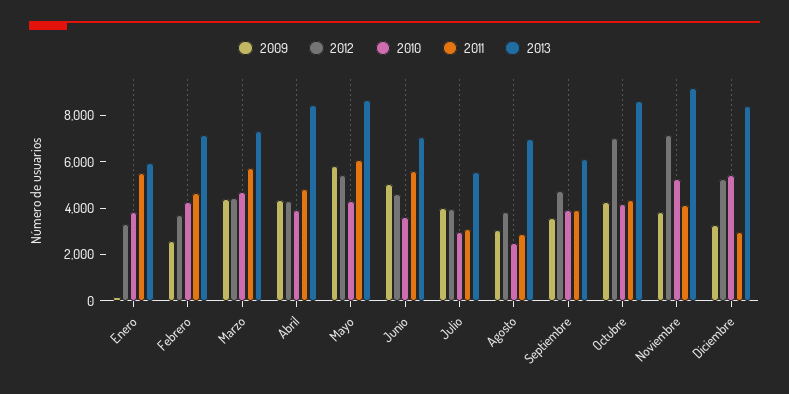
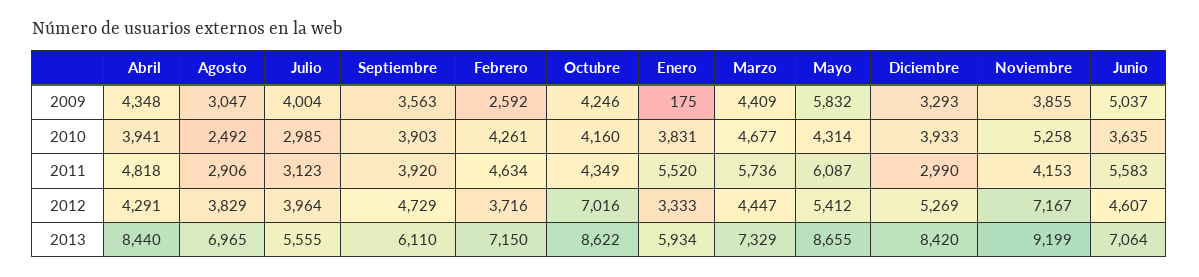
  {
    "2009": {
      "Enero": 175,
      "Febrero": 2592,
      "Marzo": 4409,
      "Abril": 4348,
      "Mayo": 5832,
      "Junio": 5037,
      "Julio": 4004,
      "Agosto": 3047,
      "Septiembre": 3563,
      "Octubre": 4246,
      "Noviembre": 3855,
      "Diciembre": 3293
    },
    "2012": {
      "Enero": 3333,
      "Febrero": 3716,
      "Marzo": 4447,
      "Abril": 4291,
      "Mayo": 5412,
      "Junio": 4607,
      "Julio": 3964,
      "Agosto": 3829,
      "Septiembre": 4729,
      "Octubre": 7016,
      "Noviembre": 7167,
      "Diciembre": 5269
    },
    "2010": {
      "Enero": 3831,
      "Febrero": 4261,
      "Marzo": 4677,
      "Abril": 3941,
      "Mayo": 4314,
      "Junio": 3635,
      "Julio": 2985,
      "Agosto": 2492,
      "Septiembre": 3903,
      "Octubre": 4160,
      "Noviembre": 5258,
-     "Diciembre": 5500
+     "Diciembre": 3933
    },
    "2011": {
      "Enero": 5520,
      "Febrero": 4634,
      "Marzo": 5736,
      "Abril": 4818,
      "Mayo": 6087,
      "Junio": 5583,
      "Julio": 3123,
      "Agosto": 2906,
      "Septiembre": 3920,
      "Octubre": 4349,
      "Noviembre": 4153,
      "Diciembre": 2990
    },
    "2013": {
      "Enero": 5934,
      "Febrero": 7150,
      "Marzo": 7329,
      "Abril": 8440,
      "Mayo": 8655,
      "Junio": 7064,
      "Julio": 5555,
      "Agosto": 6965,
      "Septiembre": 6110,
      "Octubre": 8622,
      "Noviembre": 9199,
      "Diciembre": 8420
    }
  }

